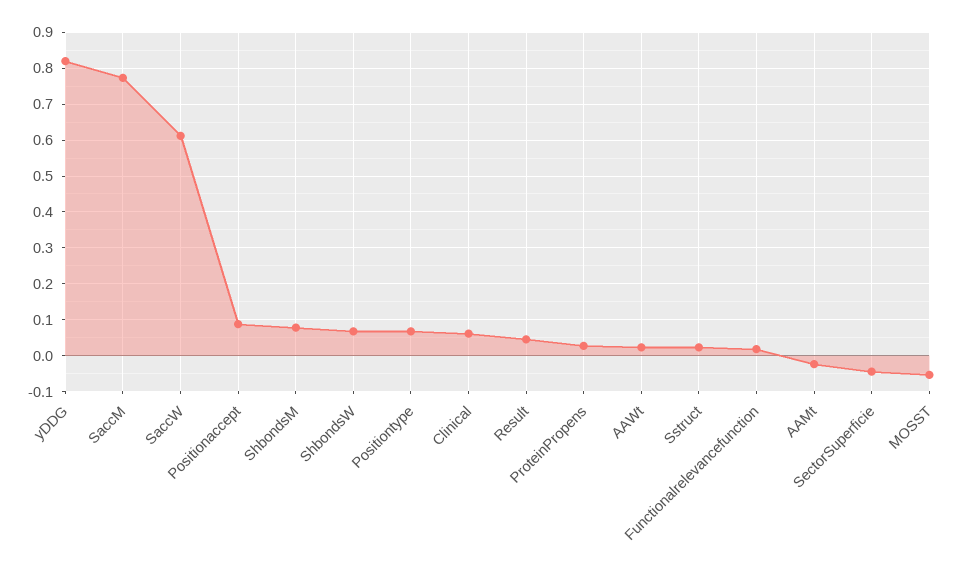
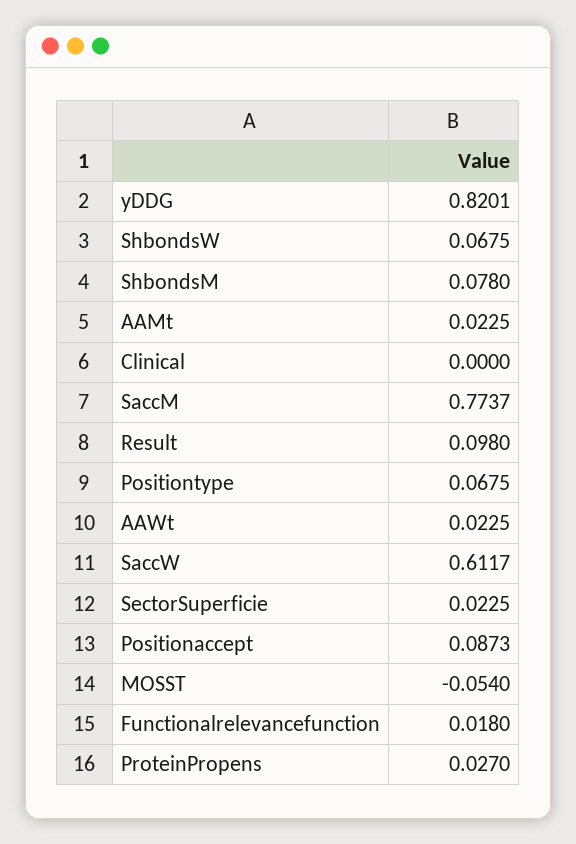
  {
    "yDDG": 0.8201,
    "SaccM": 0.7737,
    "SaccW": 0.6117,
    "Positionaccept": 0.0873,
    "ShbondsM": 0.078,
    "ShbondsW": 0.0675,
    "Positiontype": 0.0675,
-   "Clinical": 0.06,
+   "Clinical": 0,
-   "Result": 0.04,
+   "Result": 0.098,
    "ProteinPropens": 0.027,
    "AAWt": 0.0225,
-   "Sstruct": 0.02,
    "Functionalrelevancefunction": 0.018,
-   "AAMt": -0.02,
+   "AAMt": 0.0225,
-   "SectorSuperficie": -0.04,
+   "SectorSuperficie": 0.0225,
    "MOSST": -0.054
  }

